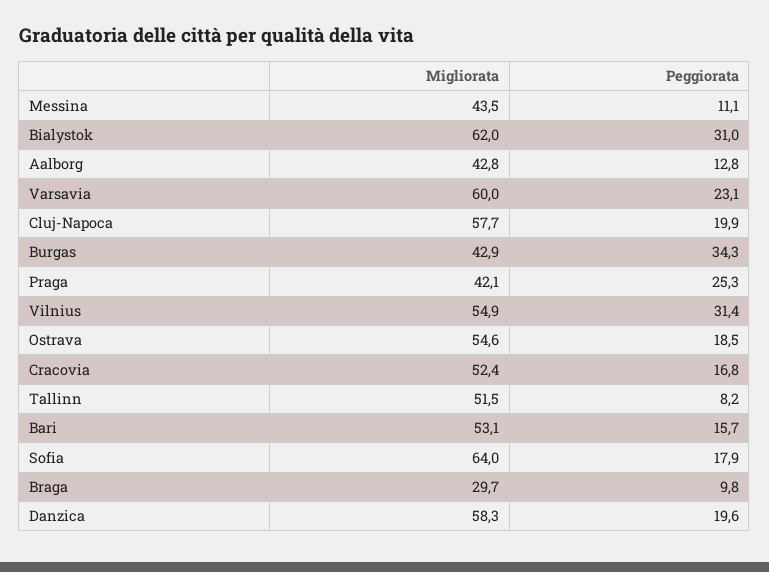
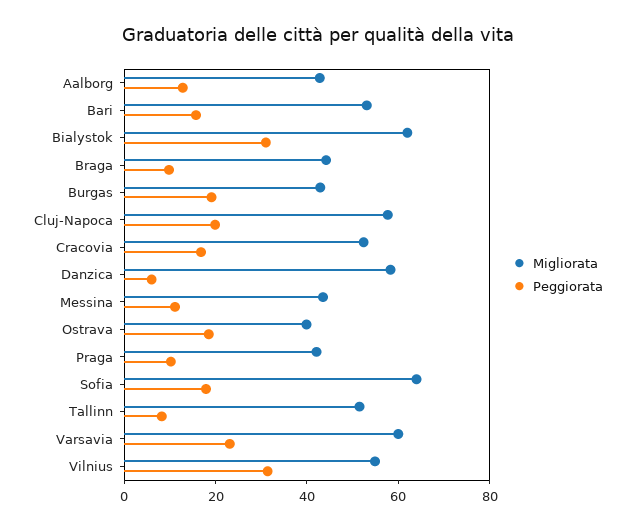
  {
    "Migliorata": {
      "Messina": 43.5,
      "Bialystok": 62,
      "Aalborg": 42.8,
      "Varsavia": 60,
      "Cluj-Napoca": 57.7,
      "Burgas": 42.9,
      "Praga": 42.1,
      "Vilnius": 54.9,
-     "Ostrava": 54.6,
+     "Ostrava": 40,
      "Cracovia": 52.4,
      "Tallinn": 51.5,
      "Bari": 53.1,
      "Sofia": 64,
-     "Braga": 29.7,
+     "Braga": 45,
      "Danzica": 58.3
    },
    "Peggiorata": {
      "Messina": 11.1,
      "Bialystok": 31,
      "Aalborg": 12.8,
      "Varsavia": 23.1,
      "Cluj-Napoca": 19.9,
-     "Burgas": 34.3,
+     "Burgas": 20,
-     "Praga": 25.3,
+     "Praga": 10,
      "Vilnius": 31.4,
      "Ostrava": 18.5,
      "Cracovia": 16.8,
      "Tallinn": 8.2,
      "Bari": 15.7,
      "Sofia": 17.9,
      "Braga": 9.8,
-     "Danzica": 19.6
+     "Danzica": 5
    }
  }

